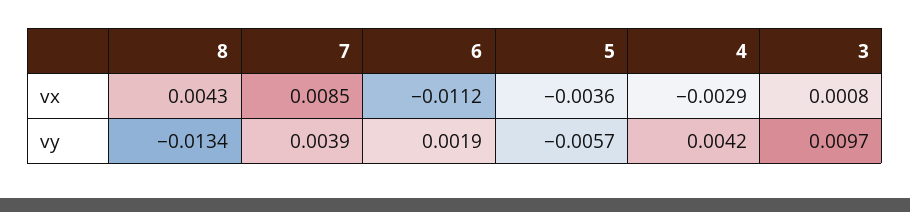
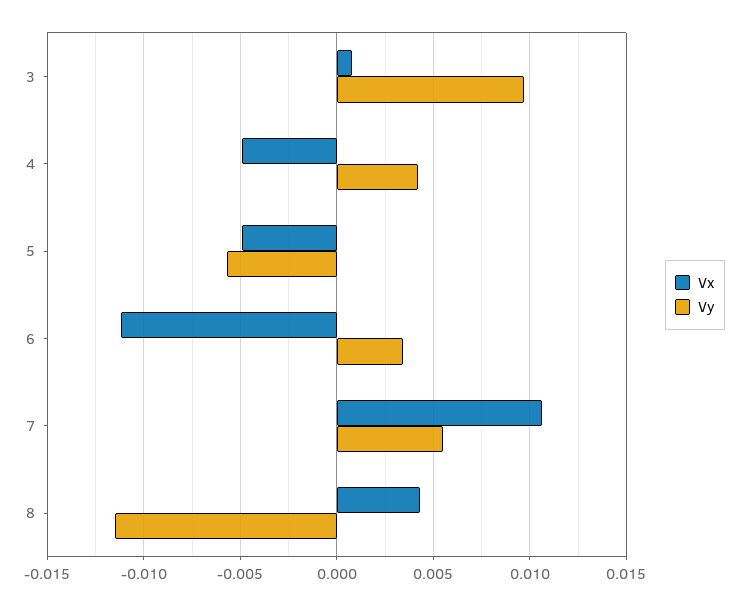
  {
    "vx": {
      "8": 0.0043,
-     "7": 0.0085,
+     "7": 0.0105,
      "6": -0.0112,
-     "5": -0.0036,
+     "5": -0.005,
-     "4": -0.0029,
+     "4": -0.005,
      "3": 0.0008
    },
    "vy": {
-     "8": -0.0134,
+     "8": -0.0115,
-     "7": 0.0039,
+     "7": 0.0055,
-     "6": 0.0019,
+     "6": 0.0035,
      "5": -0.0057,
      "4": 0.0042,
      "3": 0.0097
    }
  }

